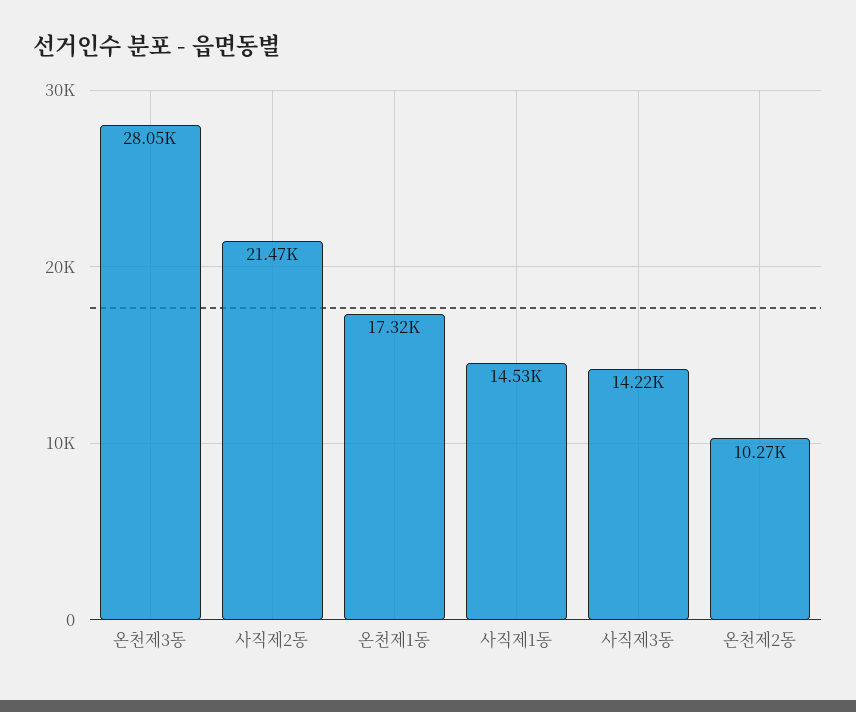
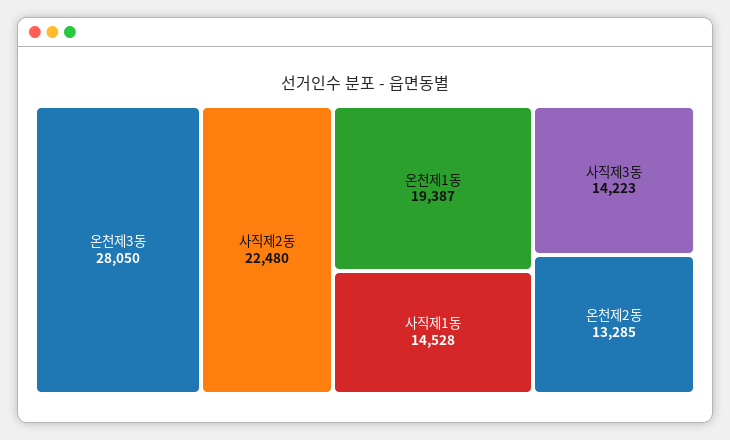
  {
    "온천제3동": 28050,
-   "사직제2동": 21470,
+   "사직제2동": 22480,
-   "온천제1동": 17320,
+   "온천제1동": 19387,
    "사직제1동": 14528,
    "사직제3동": 14223,
-   "온천제2동": 10270
+   "온천제2동": 13285
  }

